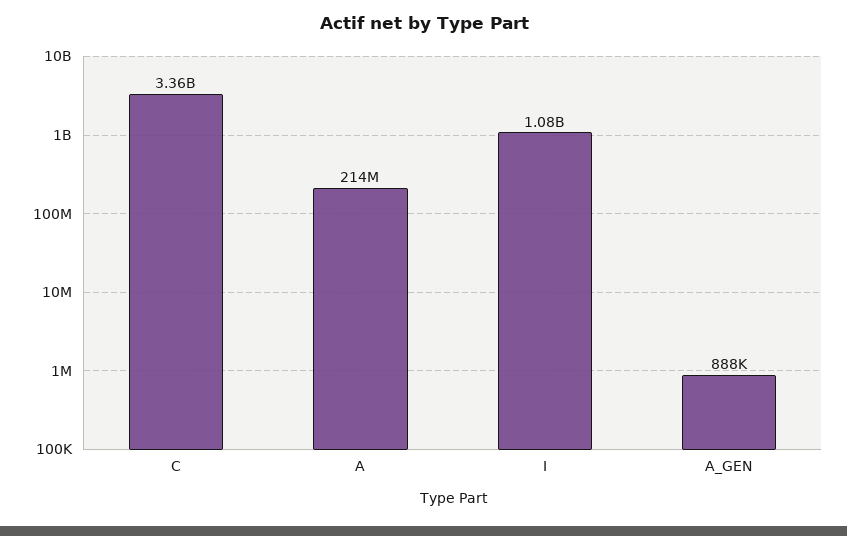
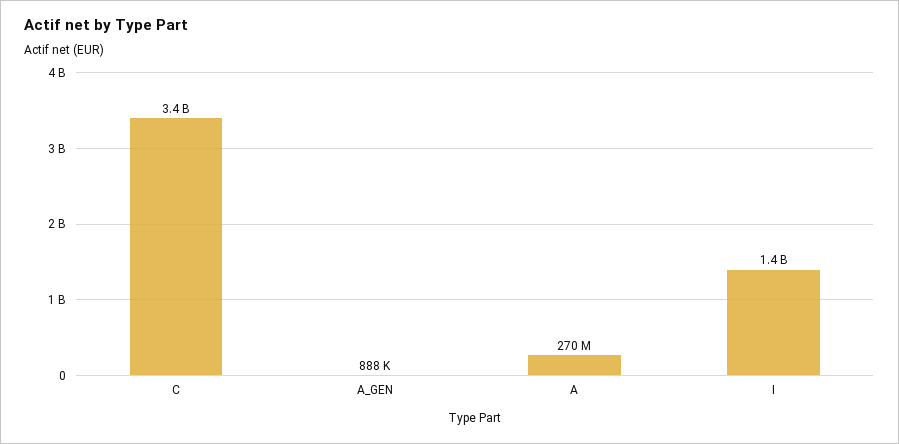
  {
    "C": 3360000000,
-   "A": 214000000,
+   "A": 270000000,
-   "I": 1080000000,
+   "I": 1400000000,
    "A_GEN": 888000
  }

